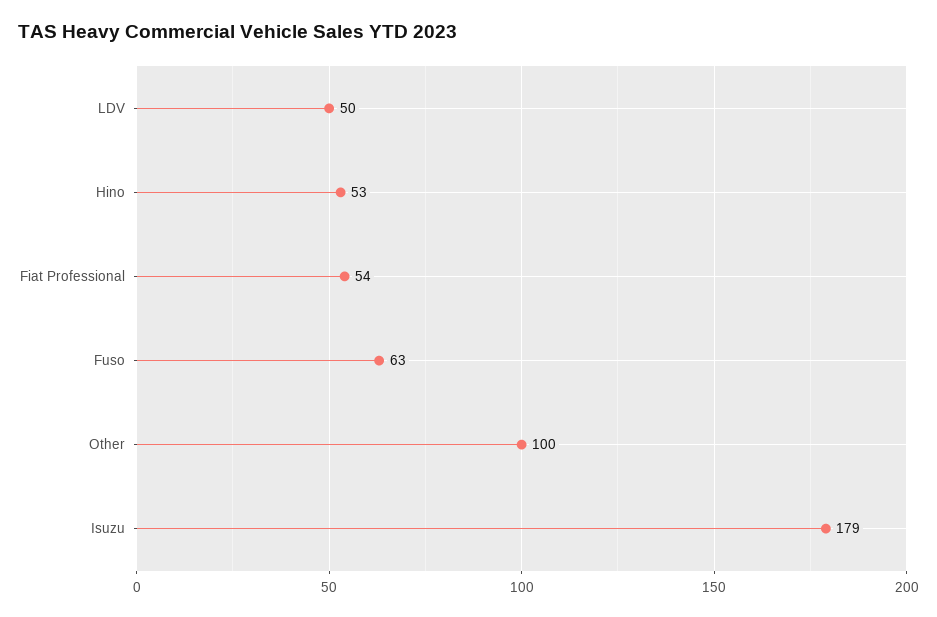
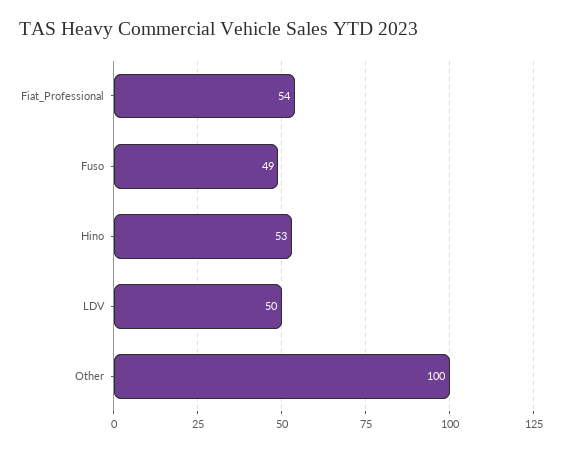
  {
    "LDV": 50,
    "Hino": 53,
    "Fiat Professional": 54,
-   "Fuso": 63,
+   "Fuso": 49,
-   "Other": 100,
+   "Other": 100
-   "Isuzu": 179
  }

